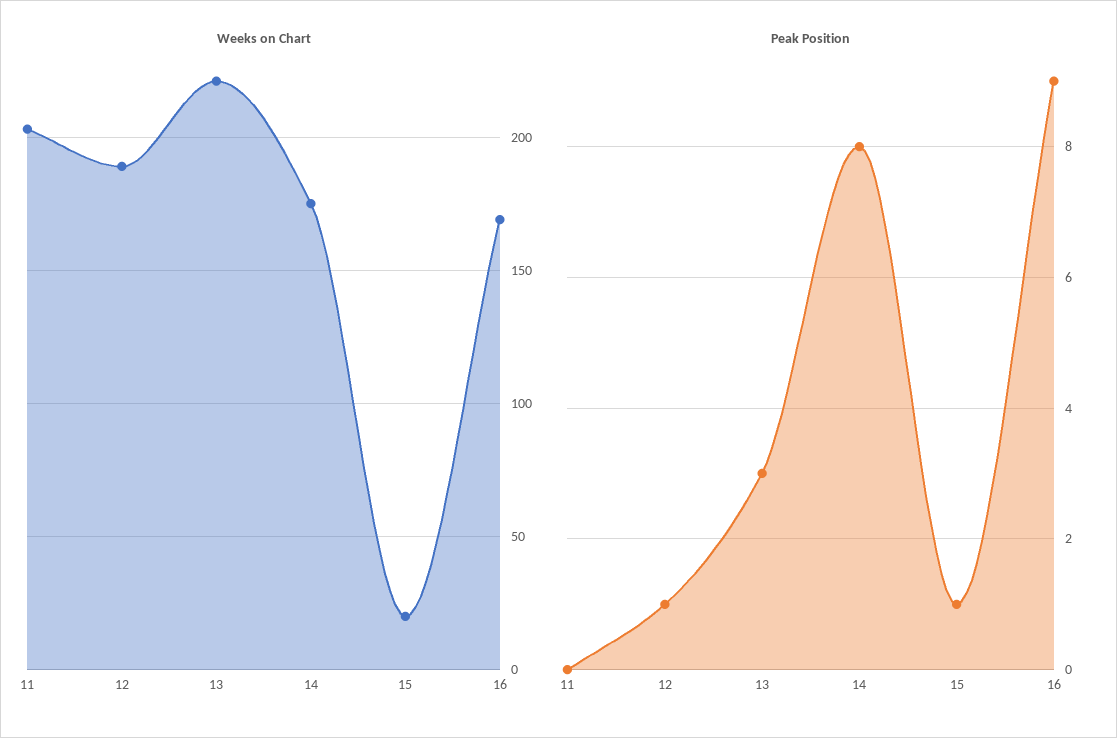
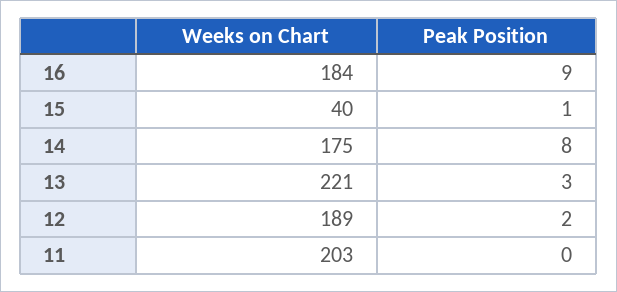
  {
    "Weeks on Chart": {
      "11": 203,
      "12": 189,
      "13": 221,
      "14": 175,
-     "15": 20,
+     "15": 40,
-     "16": 170
+     "16": 184
    },
    "Peak Position": {
      "11": 0,
-     "12": 1,
+     "12": 2,
      "13": 3,
      "14": 8,
      "15": 1,
      "16": 9
    }
  }

